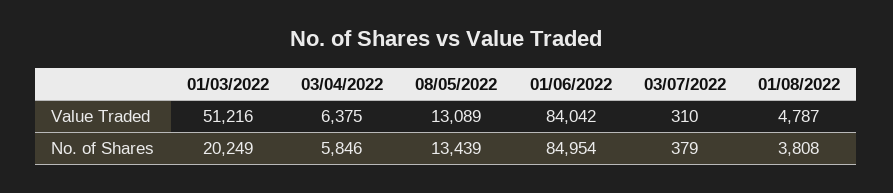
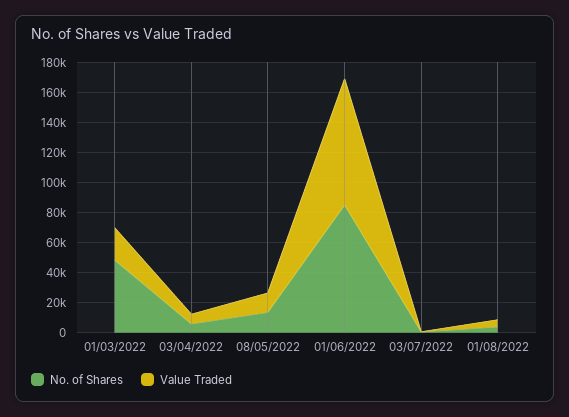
  {
    "Value Traded": {
-     "01/03/2022": 51216,
+     "01/03/2022": 20000,
      "03/04/2022": 6375,
      "08/05/2022": 13089,
      "01/06/2022": 84042,
      "03/07/2022": 310,
      "01/08/2022": 4787
    },
    "No. of Shares": {
-     "01/03/2022": 20249,
+     "01/03/2022": 50000,
      "03/04/2022": 5846,
      "08/05/2022": 13439,
      "01/06/2022": 84954,
      "03/07/2022": 379,
      "01/08/2022": 3808
    }
  }

